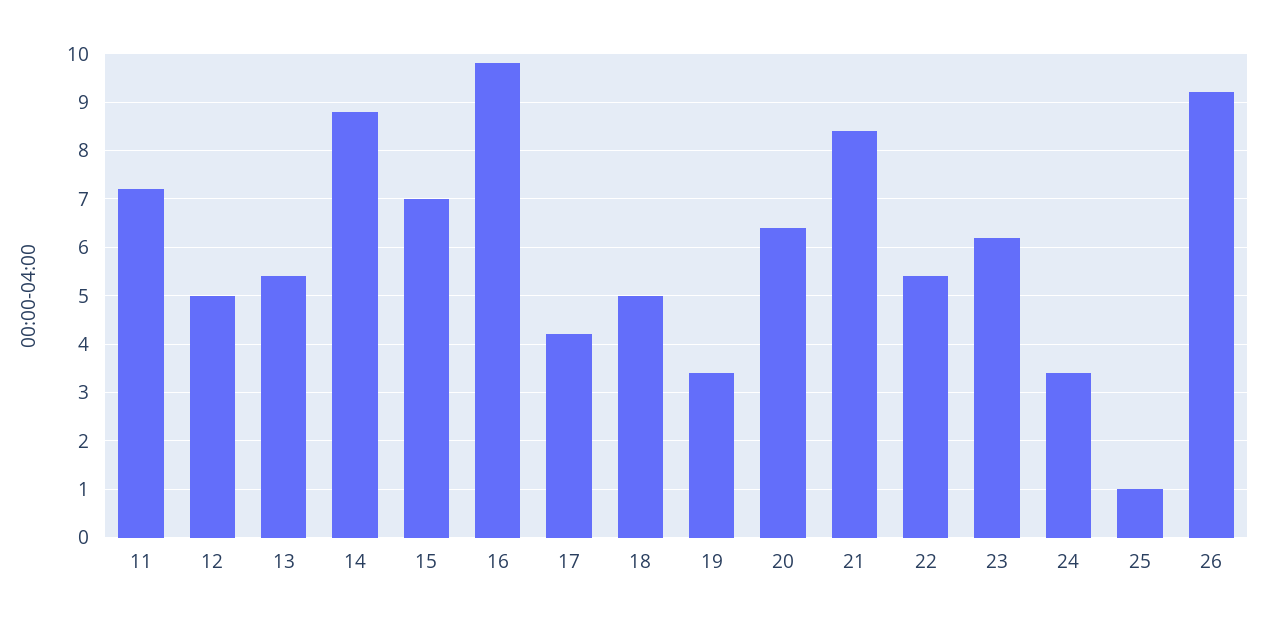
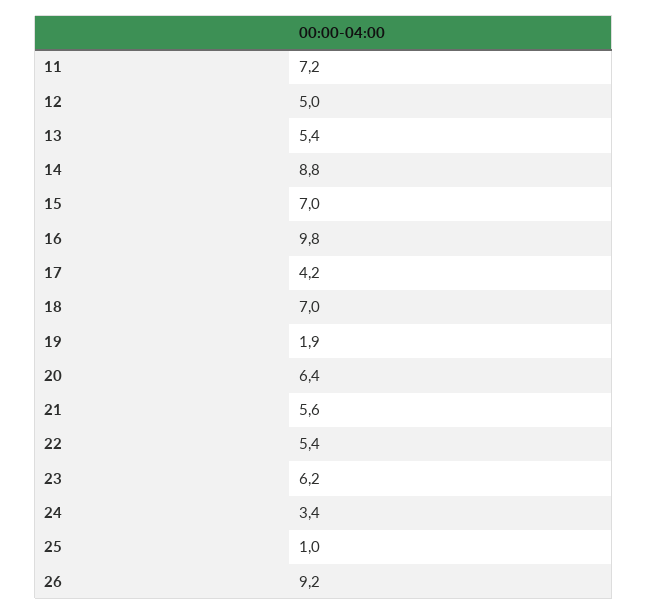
  {
    "11": 7.2,
    "12": 5,
    "13": 5.4,
    "14": 8.8,
    "15": 7,
    "16": 9.8,
    "17": 4.2,
-   "18": 5,
+   "18": 7,
-   "19": 3.5,
+   "19": 1.9,
    "20": 6.4,
-   "21": 8.5,
+   "21": 5.6,
    "22": 5.4,
    "23": 6.2,
    "24": 3.4,
    "25": 1,
    "26": 9.2
  }

